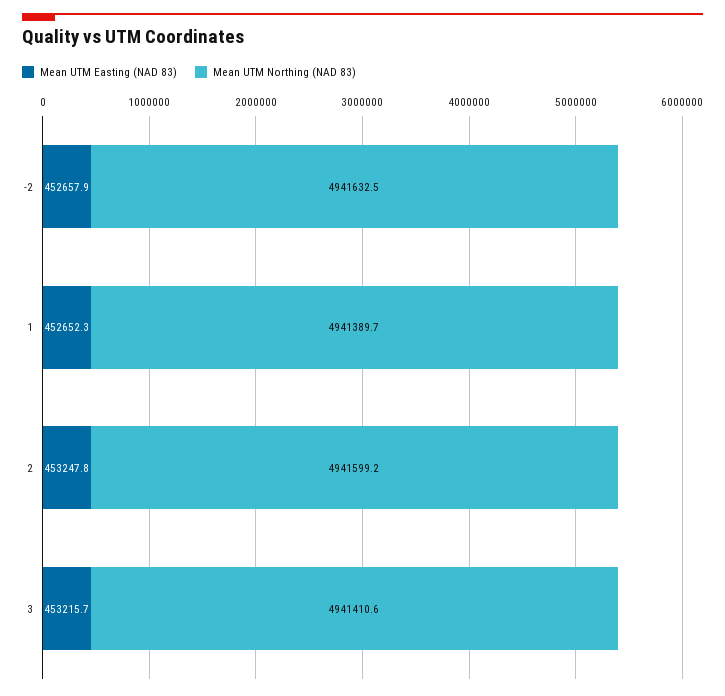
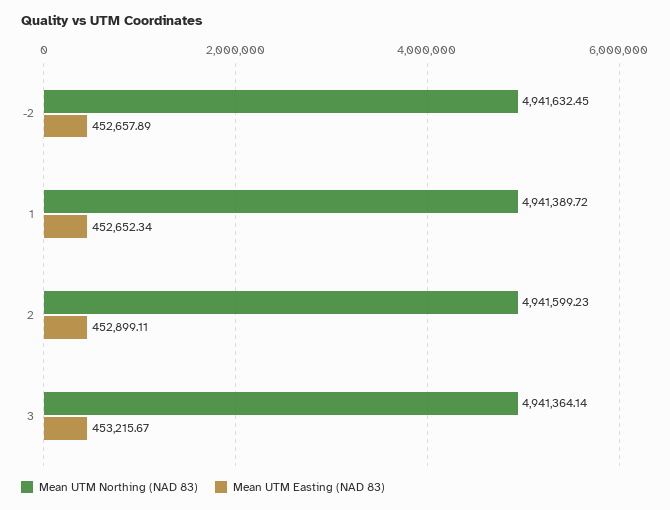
  {
    "Mean UTM Easting (NAD 83)": {
      "-2": 452657.89,
      "1": 452652.34,
-     "2": 453247.8,
+     "2": 452899.11,
      "3": 453215.67
    },
    "Mean UTM Northing (NAD 83)": {
      "-2": 4941632.45,
      "1": 4941389.72,
      "2": 4941599.23,
-     "3": 4941410.6
+     "3": 4941364.14
    }
  }

